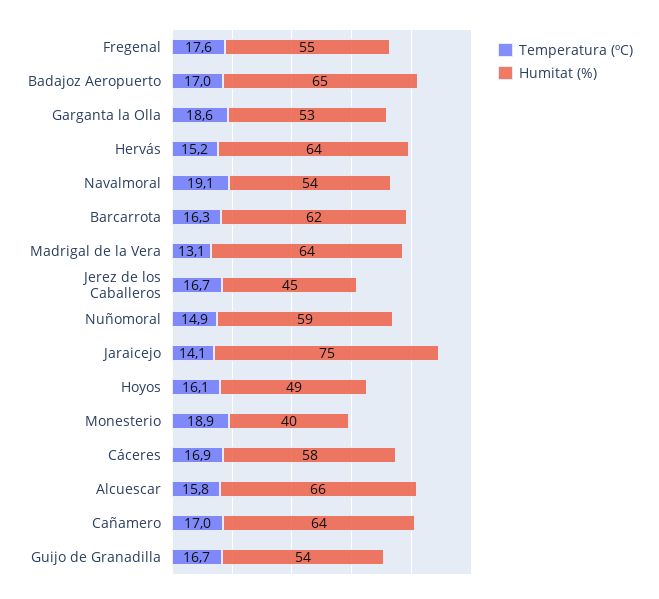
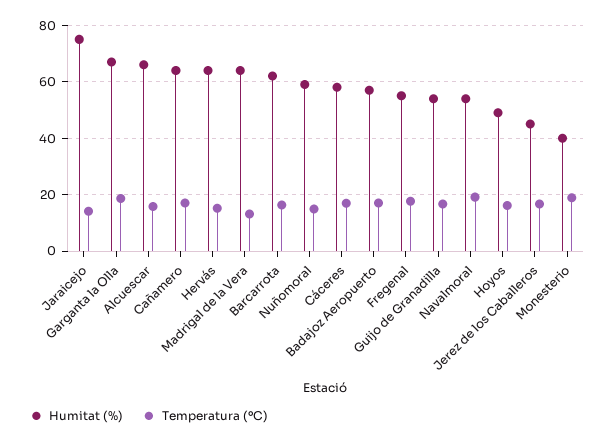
  {
    "Temperatura (ºC)": {
      "Fregenal": 17.6,
      "Badajoz Aeropuerto": 17,
      "Garganta la Olla": 18.6,
      "Hervás": 15.2,
      "Navalmoral": 19.1,
      "Barcarrota": 16.3,
      "Madrigal de la Vera": 13.1,
      "Jerez de los Caballeros": 16.7,
      "Nuñomoral": 14.9,
      "Jaraicejo": 14.1,
      "Hoyos": 16.1,
      "Monesterio": 18.9,
      "Cáceres": 16.9,
      "Alcuescar": 15.8,
      "Cañamero": 17,
      "Guijo de Granadilla": 16.7
    },
    "Humitat (%)": {
      "Fregenal": 55,
-     "Badajoz Aeropuerto": 65,
+     "Badajoz Aeropuerto": 57.5,
-     "Garganta la Olla": 53,
+     "Garganta la Olla": 67.5,
      "Hervás": 64,
      "Navalmoral": 54,
      "Barcarrota": 62,
      "Madrigal de la Vera": 64,
      "Jerez de los Caballeros": 45,
      "Nuñomoral": 59,
      "Jaraicejo": 75,
      "Hoyos": 49,
      "Monesterio": 40,
      "Cáceres": 58,
      "Alcuescar": 66,
      "Cañamero": 64,
      "Guijo de Granadilla": 54
    }
  }

